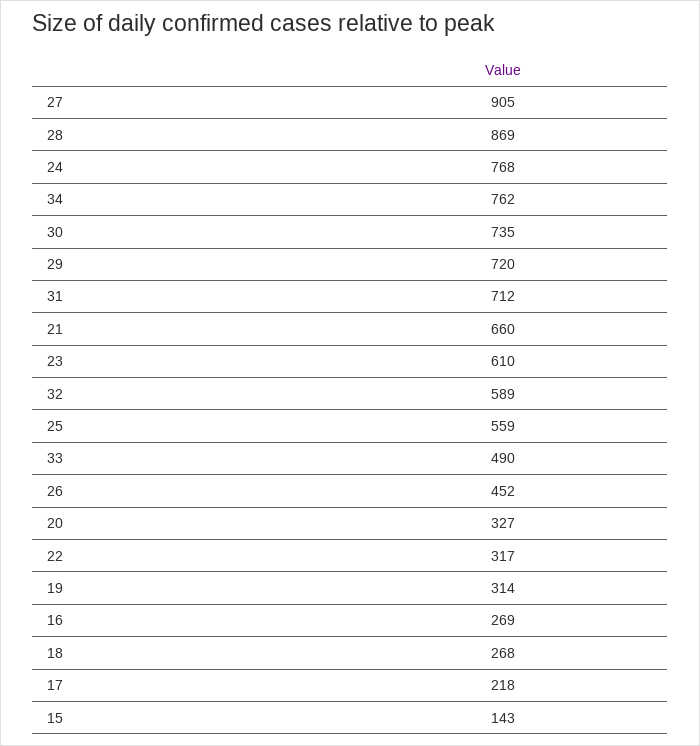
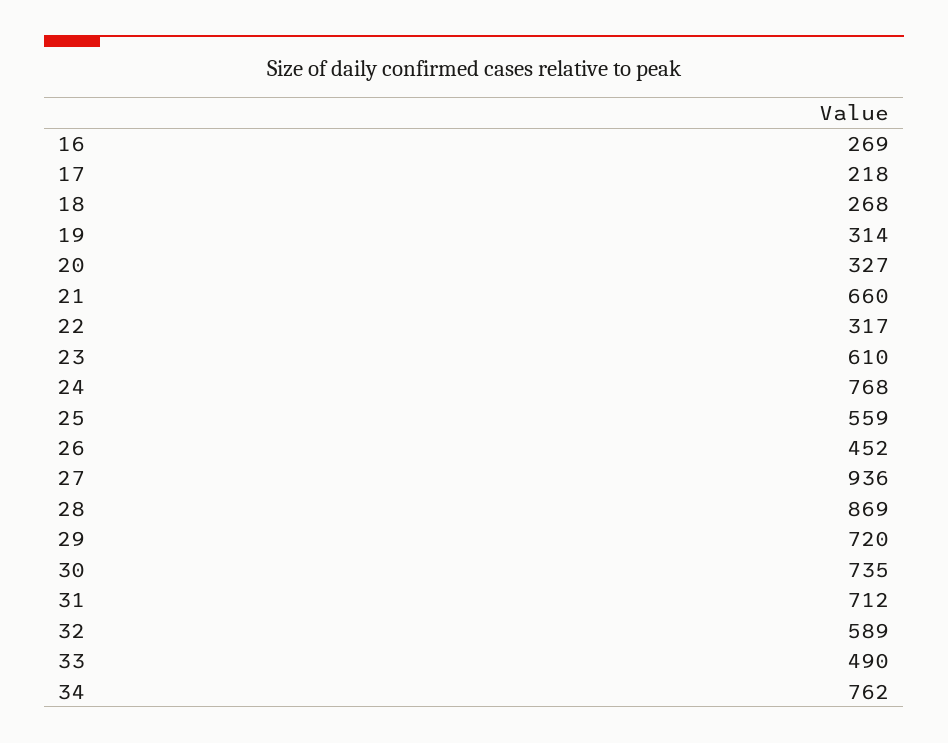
  {
-   "27": 905,
+   "27": 936,
    "28": 869,
    "24": 768,
    "34": 762,
    "30": 735,
    "29": 720,
    "31": 712,
    "21": 660,
    "23": 610,
    "32": 589,
    "25": 559,
    "33": 490,
    "26": 452,
    "20": 327,
    "22": 317,
    "19": 314,
    "16": 269,
    "18": 268,
-   "17": 218,
+   "17": 218
-   "15": 143
  }

